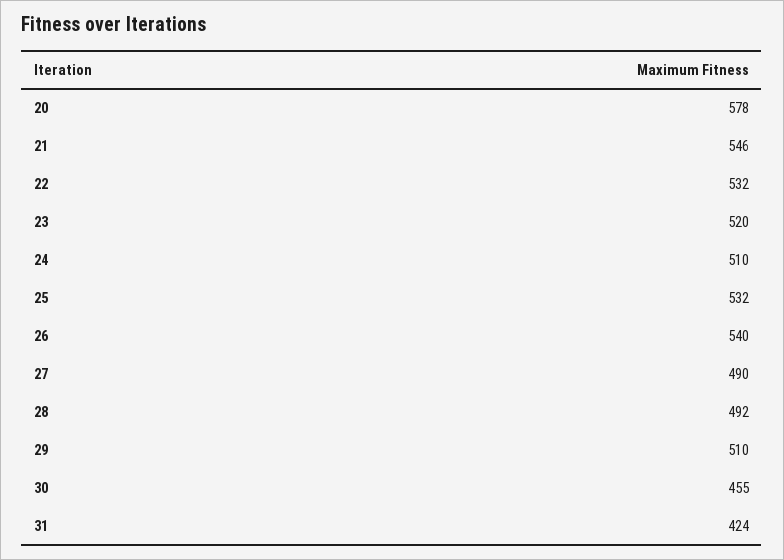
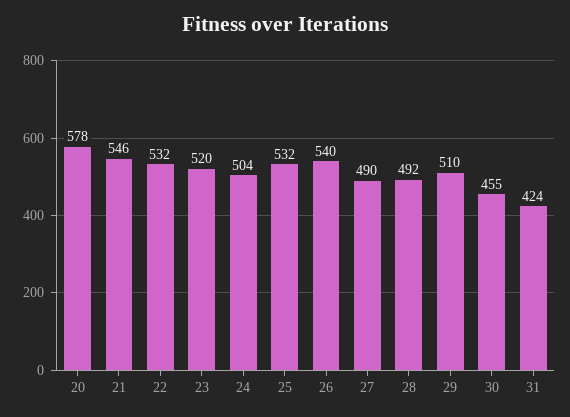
  {
    "20": 578,
    "21": 546,
    "22": 532,
    "23": 520,
-   "24": 510,
+   "24": 504,
    "25": 532,
    "26": 540,
    "27": 490,
    "28": 492,
    "29": 510,
    "30": 455,
    "31": 424
  }

